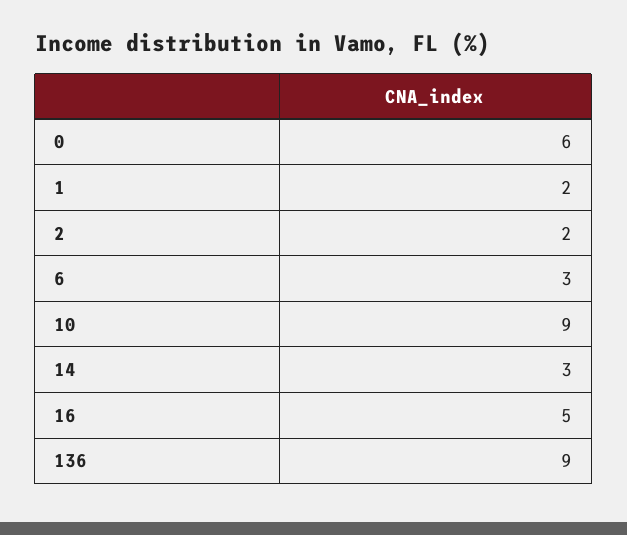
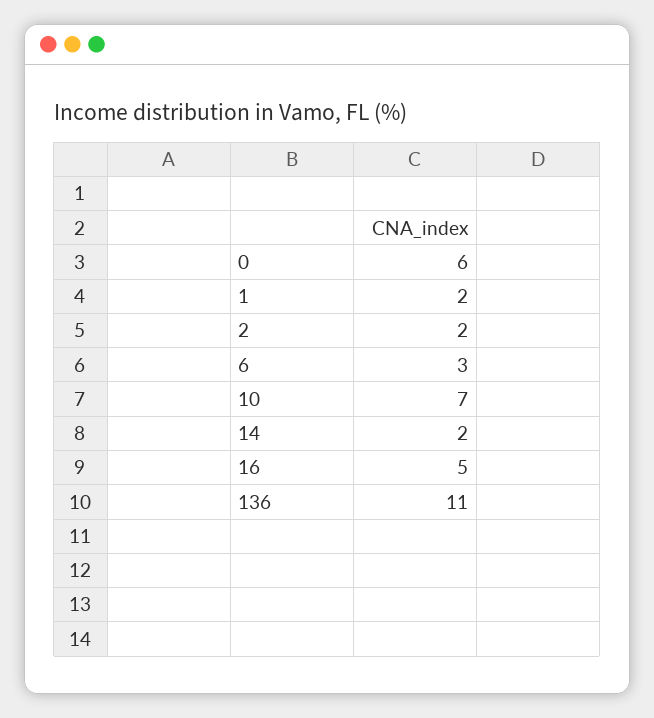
  {
    "0": 6,
    "1": 2,
    "2": 2,
    "6": 3,
-   "10": 9,
+   "10": 7,
-   "14": 3,
+   "14": 2,
    "16": 5,
-   "136": 9
+   "136": 11
  }

